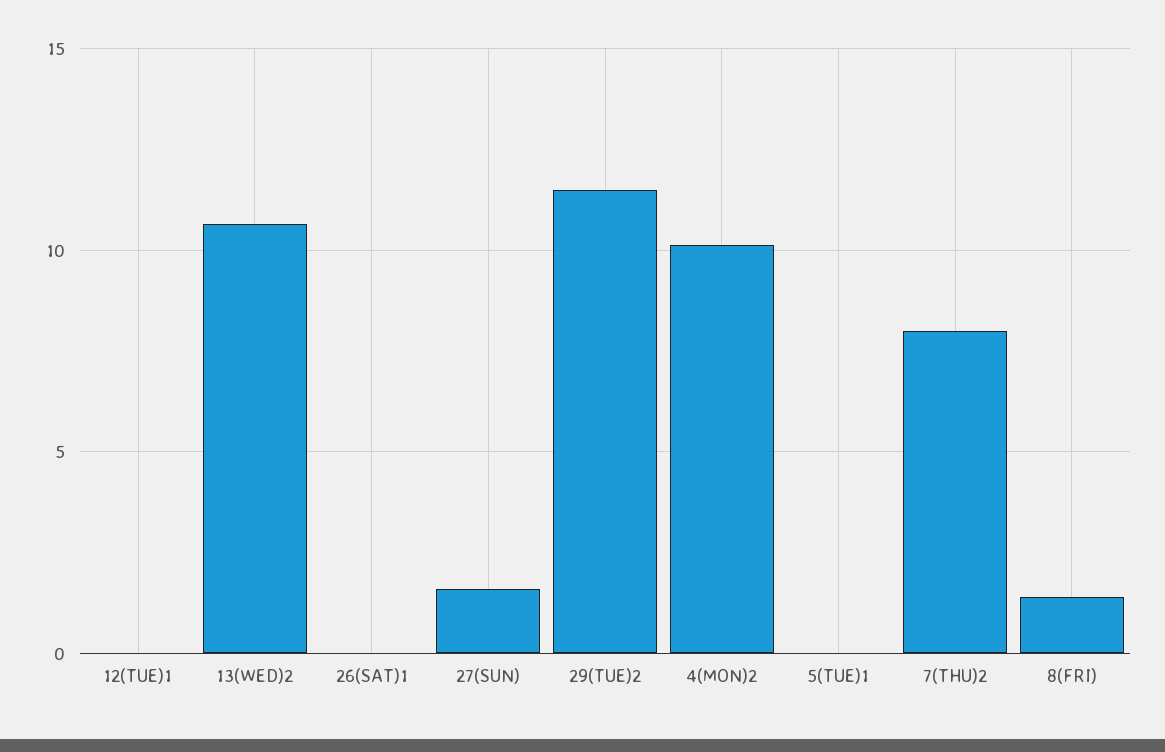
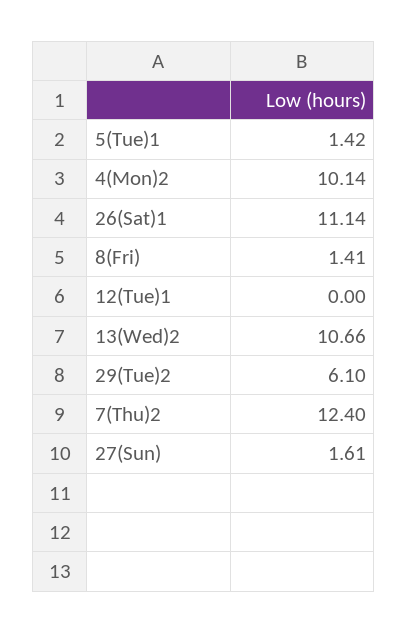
  {
    "12(TUE)1": 0,
    "13(WED)2": 10.66,
-   "26(SAT)1": 0,
+   "26(SAT)1": 11.14,
    "27(SUN)": 1.61,
-   "29(TUE)2": 11.5,
+   "29(TUE)2": 6.1,
    "4(MON)2": 10.14,
-   "5(TUE)1": 0,
+   "5(TUE)1": 1.42,
-   "7(THU)2": 8,
+   "7(THU)2": 12.4,
    "8(FRI)": 1.41
  }

